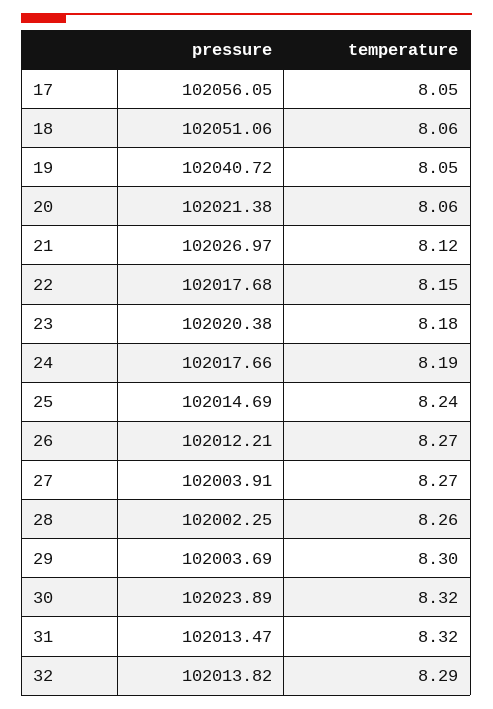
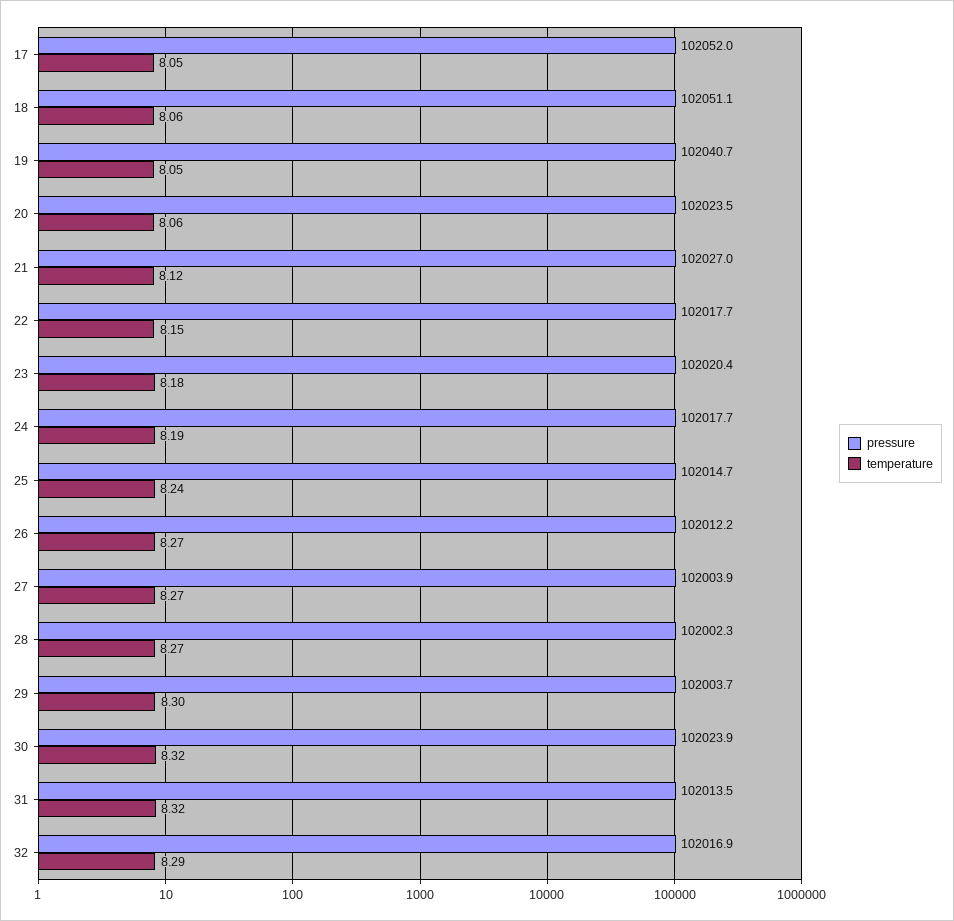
  {
    "pressure": {
-     "17": 102056.05,
+     "17": 102052,
      "18": 102051.06,
      "19": 102040.72,
-     "20": 102021.38,
+     "20": 102023.5,
      "21": 102026.97,
      "22": 102017.68,
      "23": 102020.38,
      "24": 102017.66,
      "25": 102014.69,
      "26": 102012.21,
      "27": 102003.91,
      "28": 102002.25,
      "29": 102003.69,
      "30": 102023.89,
      "31": 102013.47,
-     "32": 102013.82
+     "32": 102016.9
    },
    "temperature": {
      "17": 8.05,
      "18": 8.06,
      "19": 8.05,
      "20": 8.06,
      "21": 8.12,
      "22": 8.15,
      "23": 8.18,
      "24": 8.19,
      "25": 8.24,
      "26": 8.27,
      "27": 8.27,
-     "28": 8.26,
+     "28": 8.27,
      "29": 8.3,
      "30": 8.32,
      "31": 8.32,
      "32": 8.29
    }
  }

